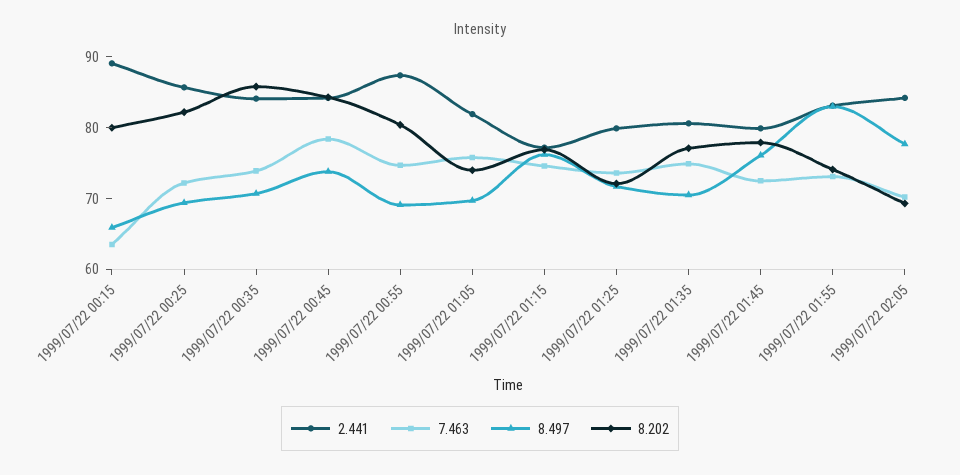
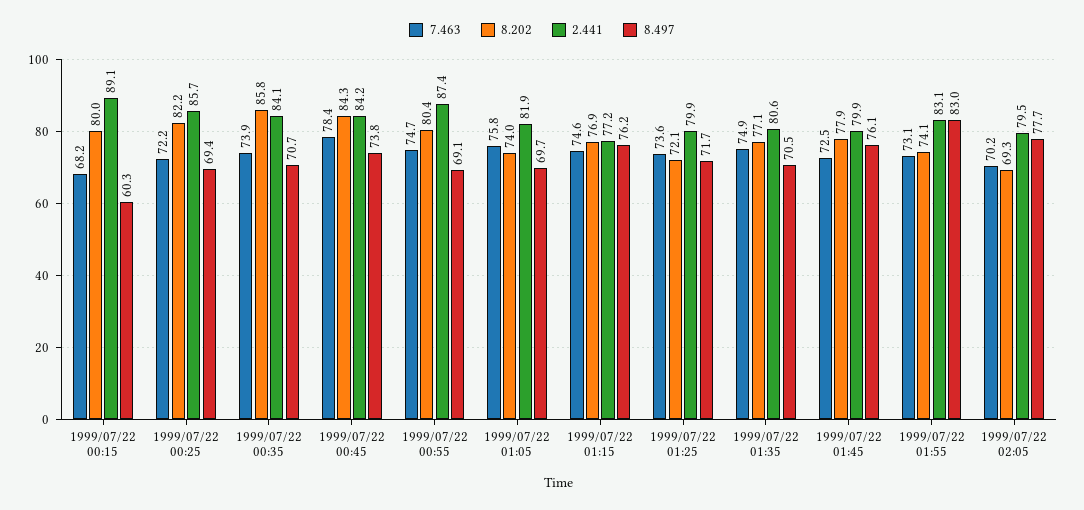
  {
    "2.441": {
      "1999/07/22 00:15": 89.1,
      "1999/07/22 00:25": 85.7,
      "1999/07/22 00:35": 84.1,
      "1999/07/22 00:45": 84.2,
      "1999/07/22 00:55": 87.4,
      "1999/07/22 01:05": 81.9,
      "1999/07/22 01:15": 77.2,
      "1999/07/22 01:25": 79.9,
      "1999/07/22 01:35": 80.6,
      "1999/07/22 01:45": 79.9,
      "1999/07/22 01:55": 83.1,
-     "1999/07/22 02:05": 84
+     "1999/07/22 02:05": 79.5
    },
    "7.463": {
-     "1999/07/22 00:15": 64,
+     "1999/07/22 00:15": 68.2,
      "1999/07/22 00:25": 72.2,
      "1999/07/22 00:35": 73.9,
      "1999/07/22 00:45": 78.4,
      "1999/07/22 00:55": 74.7,
      "1999/07/22 01:05": 75.8,
      "1999/07/22 01:15": 74.6,
      "1999/07/22 01:25": 73.6,
      "1999/07/22 01:35": 74.9,
      "1999/07/22 01:45": 72.5,
      "1999/07/22 01:55": 73.1,
      "1999/07/22 02:05": 70.2
    },
    "8.497": {
-     "1999/07/22 00:15": 66,
+     "1999/07/22 00:15": 60.3,
      "1999/07/22 00:25": 69.4,
      "1999/07/22 00:35": 70.7,
      "1999/07/22 00:45": 73.8,
      "1999/07/22 00:55": 69.1,
      "1999/07/22 01:05": 69.7,
      "1999/07/22 01:15": 76.2,
      "1999/07/22 01:25": 71.7,
      "1999/07/22 01:35": 70.5,
      "1999/07/22 01:45": 76.1,
      "1999/07/22 01:55": 83,
      "1999/07/22 02:05": 77.7
    },
    "8.202": {
      "1999/07/22 00:15": 80,
      "1999/07/22 00:25": 82.2,
      "1999/07/22 00:35": 85.8,
      "1999/07/22 00:45": 84.3,
      "1999/07/22 00:55": 80.4,
      "1999/07/22 01:05": 74,
      "1999/07/22 01:15": 76.9,
      "1999/07/22 01:25": 72.1,
      "1999/07/22 01:35": 77.1,
      "1999/07/22 01:45": 77.9,
      "1999/07/22 01:55": 74.1,
      "1999/07/22 02:05": 69.3
    }
  }

